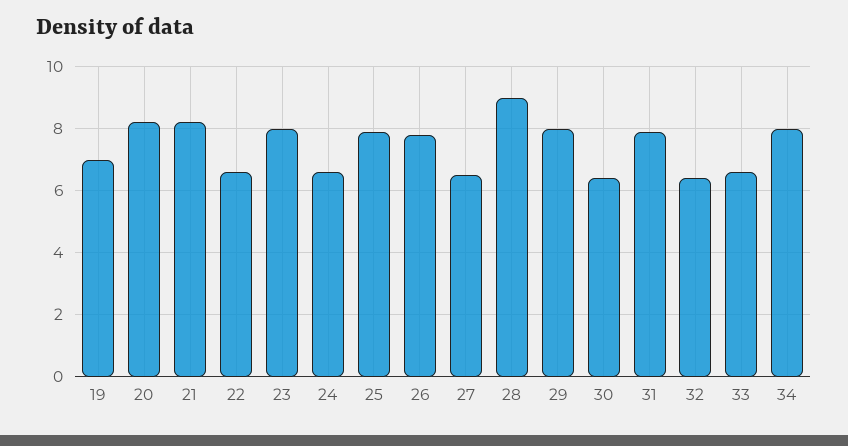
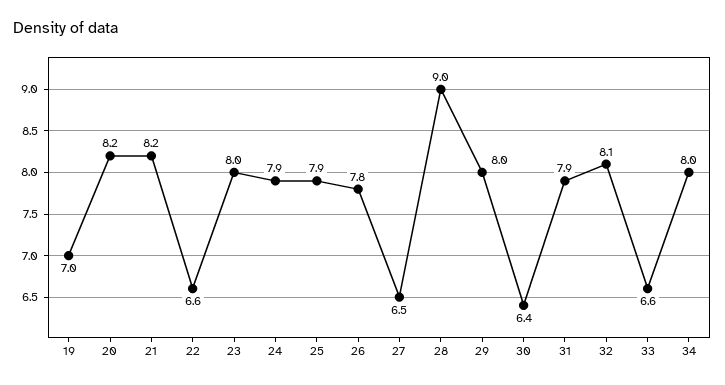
  {
    "19": 7,
    "20": 8.2,
    "21": 8.2,
    "22": 6.6,
    "23": 8,
-   "24": 6.5,
+   "24": 7.9,
    "25": 7.9,
    "26": 7.8,
    "27": 6.5,
    "28": 9,
    "29": 8,
    "30": 6.4,
    "31": 7.9,
-   "32": 6.5,
+   "32": 8.1,
    "33": 6.6,
    "34": 8
  }

